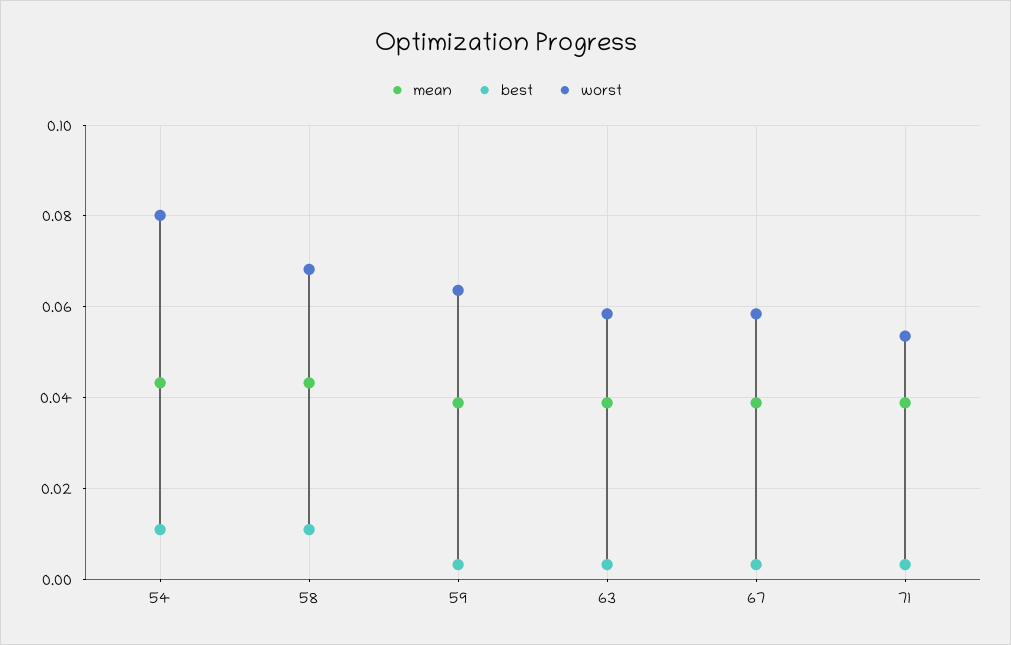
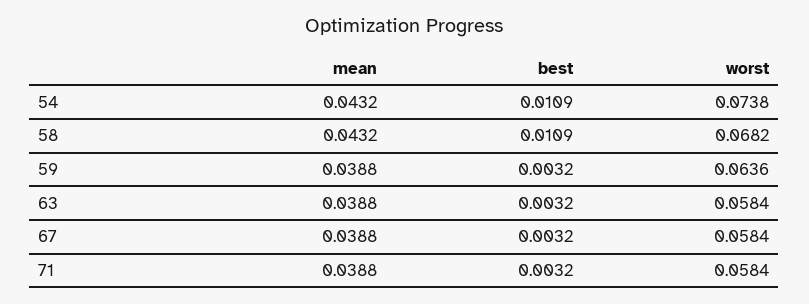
  {
    "mean": {
      "54": 0.0432,
      "58": 0.0432,
      "59": 0.0388,
      "63": 0.0388,
      "67": 0.0388,
      "71": 0.0388
    },
    "best": {
      "54": 0.0109,
      "58": 0.0109,
      "59": 0.0032,
      "63": 0.0032,
      "67": 0.0032,
      "71": 0.0032
    },
    "worst": {
-     "54": 0.08,
+     "54": 0.0738,
      "58": 0.0682,
      "59": 0.0636,
      "63": 0.0584,
      "67": 0.0584,
-     "71": 0.054
+     "71": 0.0584
    }
  }

